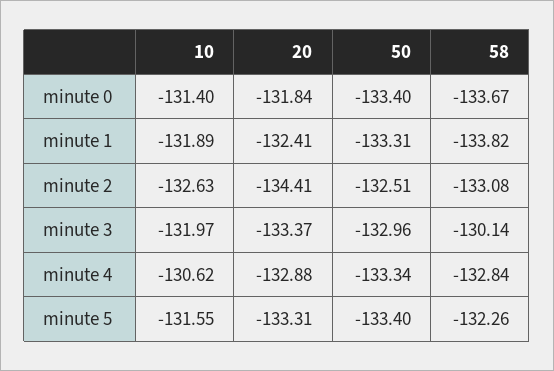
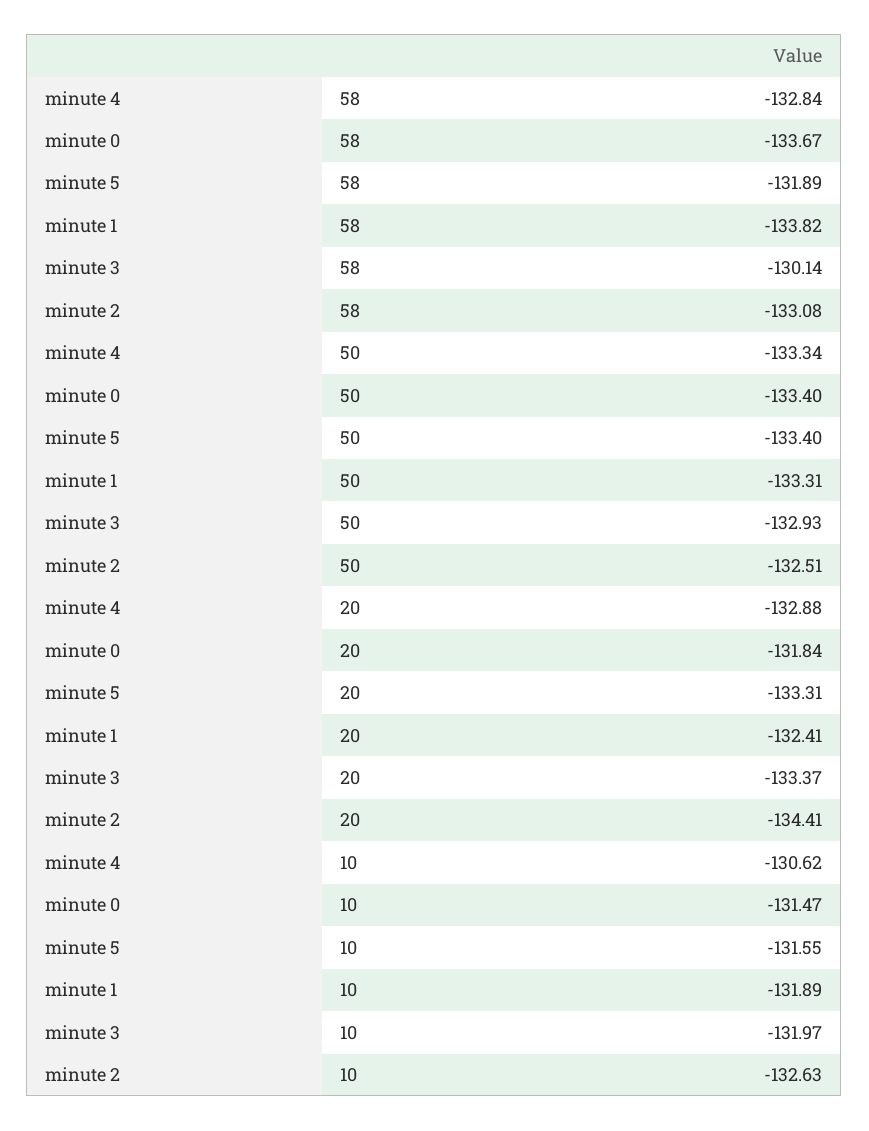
  {
    "10": {
-     "minute 0": -131.4,
+     "minute 0": -131.47,
      "minute 1": -131.89,
      "minute 2": -132.63,
      "minute 3": -131.97,
      "minute 4": -130.62,
      "minute 5": -131.55
    },
    "20": {
      "minute 0": -131.84,
      "minute 1": -132.41,
      "minute 2": -134.41,
      "minute 3": -133.37,
      "minute 4": -132.88,
      "minute 5": -133.31
    },
    "50": {
      "minute 0": -133.4,
      "minute 1": -133.31,
      "minute 2": -132.51,
-     "minute 3": -132.96,
+     "minute 3": -132.93,
      "minute 4": -133.34,
      "minute 5": -133.4
    },
    "58": {
      "minute 0": -133.67,
      "minute 1": -133.82,
      "minute 2": -133.08,
      "minute 3": -130.14,
      "minute 4": -132.84,
-     "minute 5": -132.26
+     "minute 5": -131.89
    }
  }

